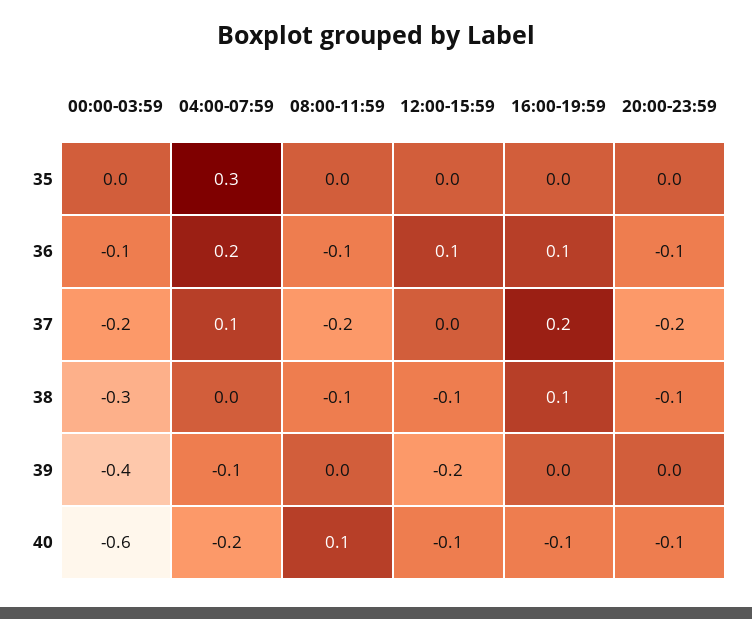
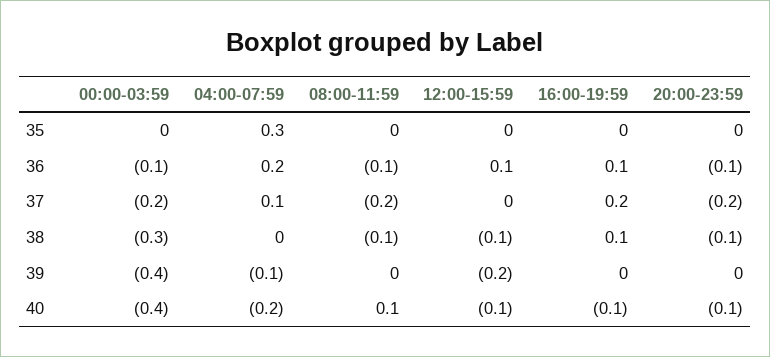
  {
    "00:00-03:59": {
      "35": 0,
      "36": -0.1,
      "37": -0.2,
      "38": -0.3,
      "39": -0.4,
-     "40": -0.6
+     "40": -0.4
    },
    "04:00-07:59": {
      "35": 0.3,
      "36": 0.2,
      "37": 0.1,
      "38": 0,
      "39": -0.1,
      "40": -0.2
    },
    "08:00-11:59": {
      "35": 0,
      "36": -0.1,
      "37": -0.2,
      "38": -0.1,
      "39": 0,
      "40": 0.1
    },
    "12:00-15:59": {
      "35": 0,
      "36": 0.1,
      "37": 0,
      "38": -0.1,
      "39": -0.2,
      "40": -0.1
    },
    "16:00-19:59": {
      "35": 0,
      "36": 0.1,
      "37": 0.2,
      "38": 0.1,
      "39": 0,
      "40": -0.1
    },
    "20:00-23:59": {
      "35": 0,
      "36": -0.1,
      "37": -0.2,
      "38": -0.1,
      "39": 0,
      "40": -0.1
    }
  }

